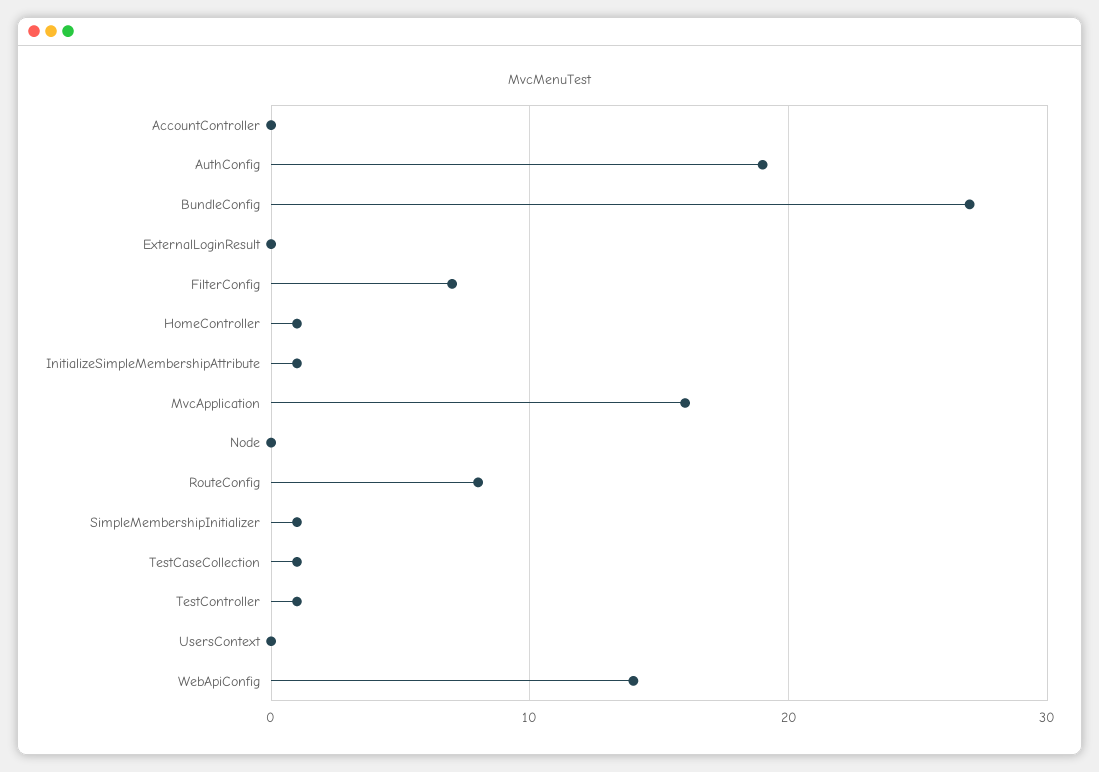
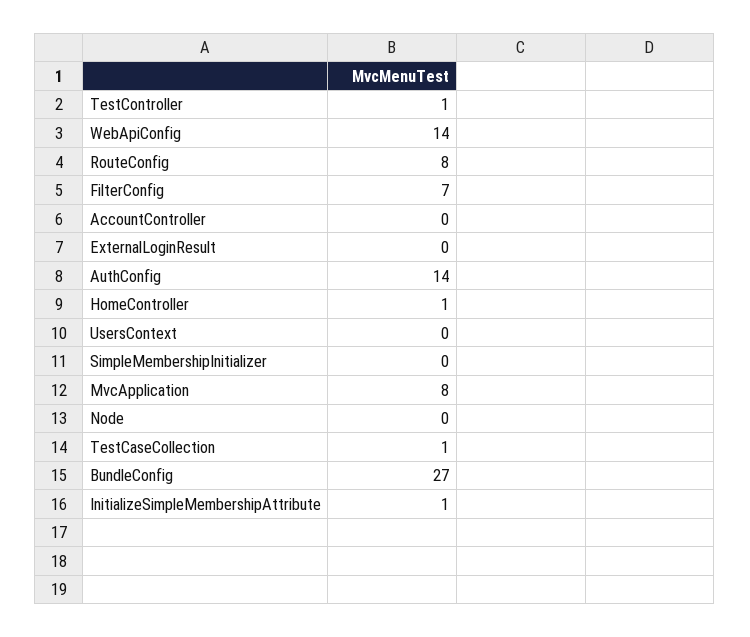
  {
    "AccountController": 0,
-   "AuthConfig": 19,
+   "AuthConfig": 14,
    "BundleConfig": 27,
    "ExternalLoginResult": 0,
    "FilterConfig": 7,
    "HomeController": 1,
    "InitializeSimpleMembershipAttribute": 1,
-   "MvcApplication": 16,
+   "MvcApplication": 8,
    "Node": 0,
    "RouteConfig": 8,
-   "SimpleMembershipInitializer": 1,
+   "SimpleMembershipInitializer": 0,
    "TestCaseCollection": 1,
    "TestController": 1,
    "UsersContext": 0,
    "WebApiConfig": 14
  }

